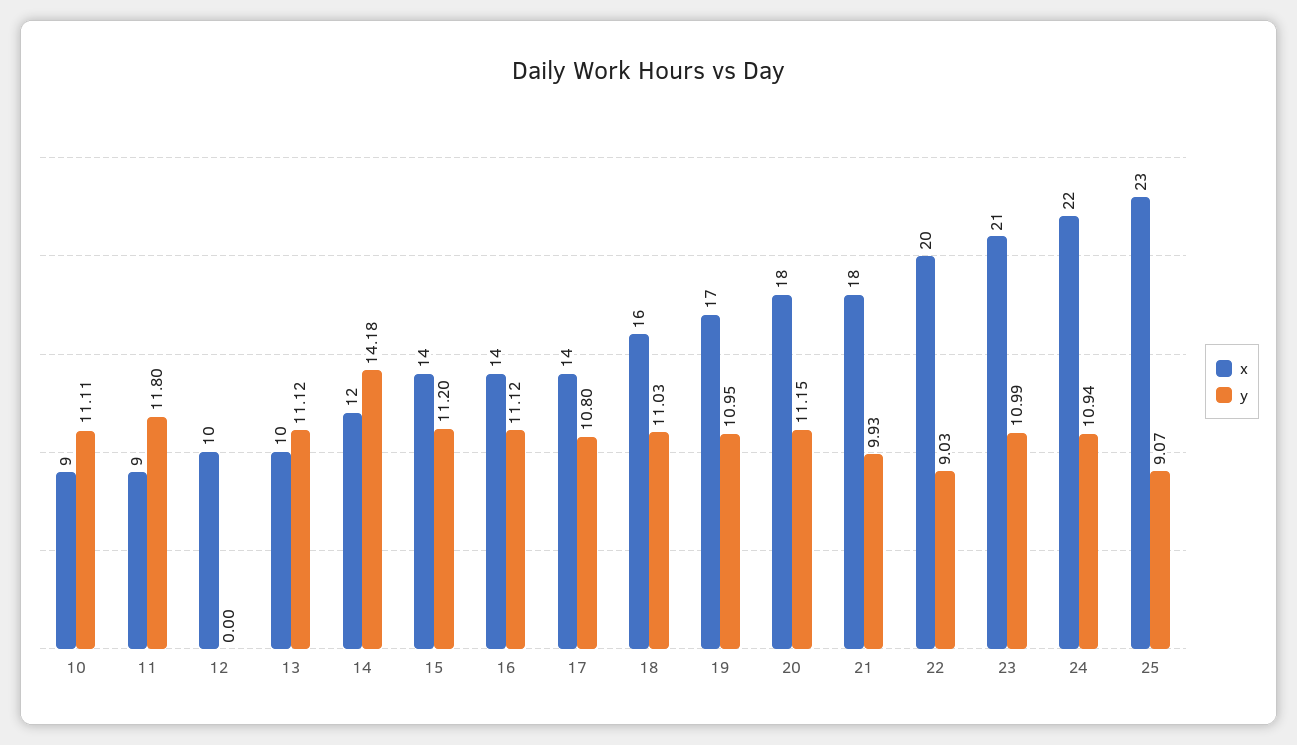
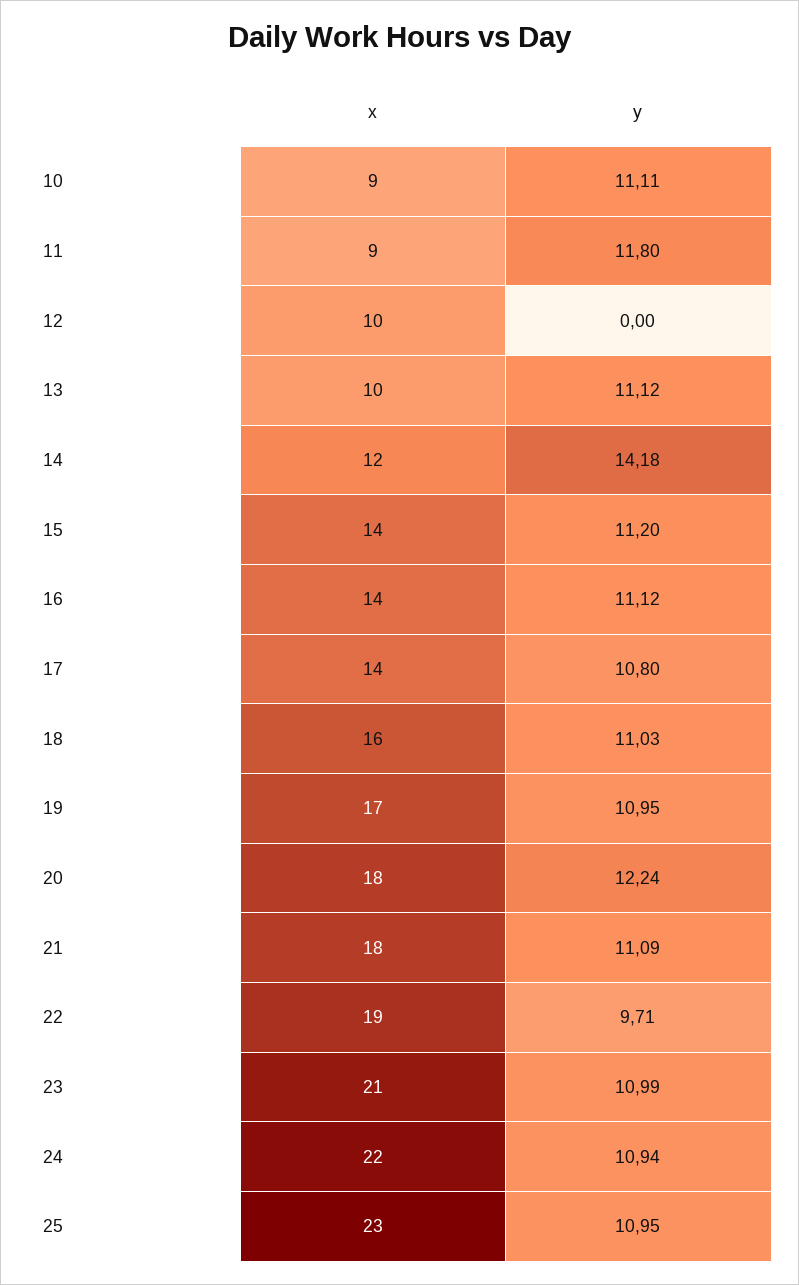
  {
    "x": {
      "10": 9,
      "11": 9,
      "12": 10,
      "13": 10,
      "14": 12,
      "15": 14,
      "16": 14,
      "17": 14,
      "18": 16,
      "19": 17,
      "20": 18,
      "21": 18,
-     "22": 20,
+     "22": 19,
      "23": 21,
      "24": 22,
      "25": 23
    },
    "y": {
      "10": 11.11,
      "11": 11.8,
      "12": 0,
      "13": 11.12,
      "14": 14.18,
      "15": 11.2,
      "16": 11.12,
      "17": 10.8,
      "18": 11.03,
      "19": 10.95,
-     "20": 11.15,
+     "20": 12.24,
-     "21": 9.93,
+     "21": 11.09,
-     "22": 9.03,
+     "22": 9.71,
      "23": 10.99,
      "24": 10.94,
-     "25": 9.07
+     "25": 10.95
    }
  }

